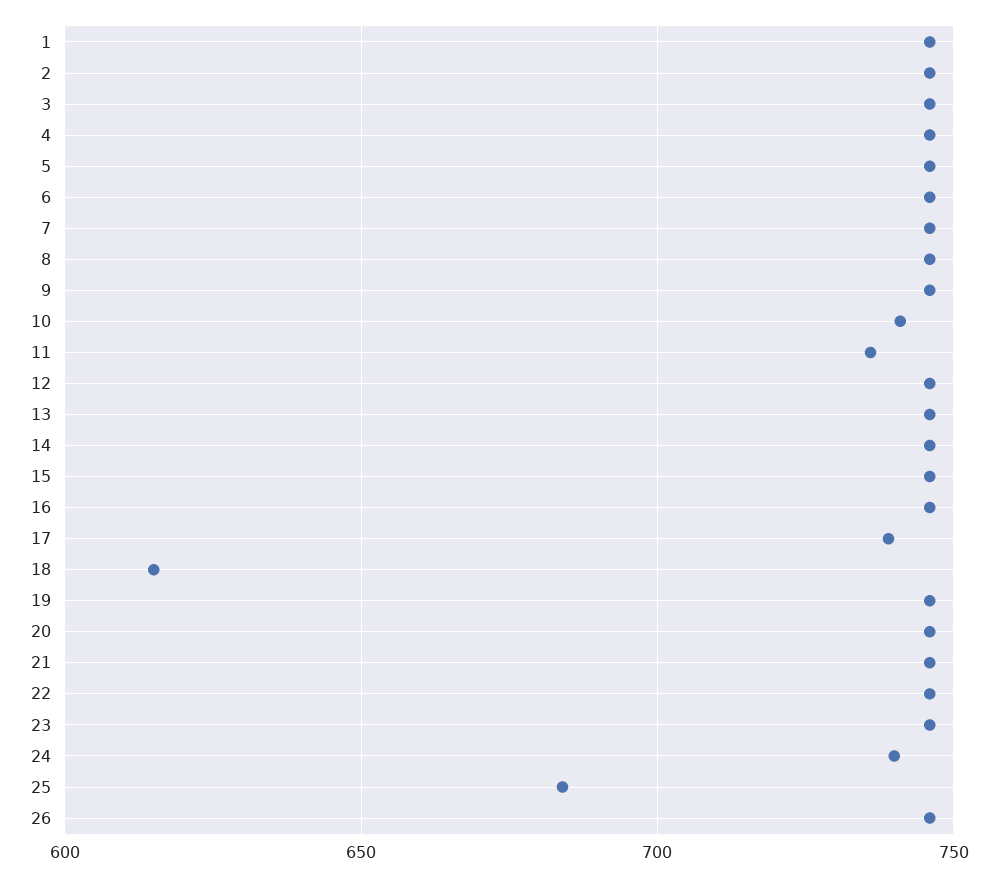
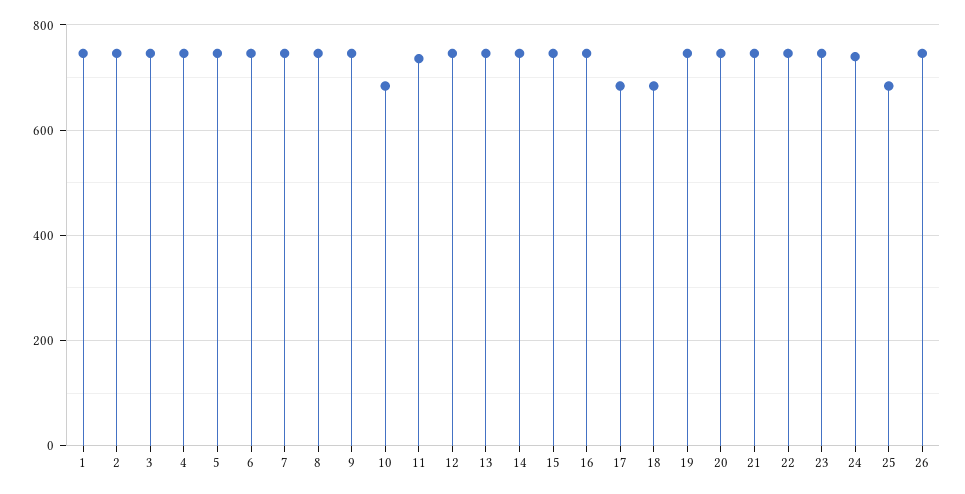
  {
    "1": 745,
    "2": 745,
    "3": 745,
    "4": 745,
    "5": 745,
    "6": 745,
    "7": 745,
    "8": 745,
    "9": 745,
-   "10": 740,
+   "10": 680,
    "11": 735,
    "12": 745,
    "13": 745,
    "14": 745,
    "15": 745,
    "16": 745,
-   "17": 740,
+   "17": 680,
-   "18": 615,
+   "18": 680,
    "19": 745,
    "20": 745,
    "21": 745,
    "22": 745,
    "23": 745,
    "24": 740,
    "25": 685,
    "26": 745
  }

